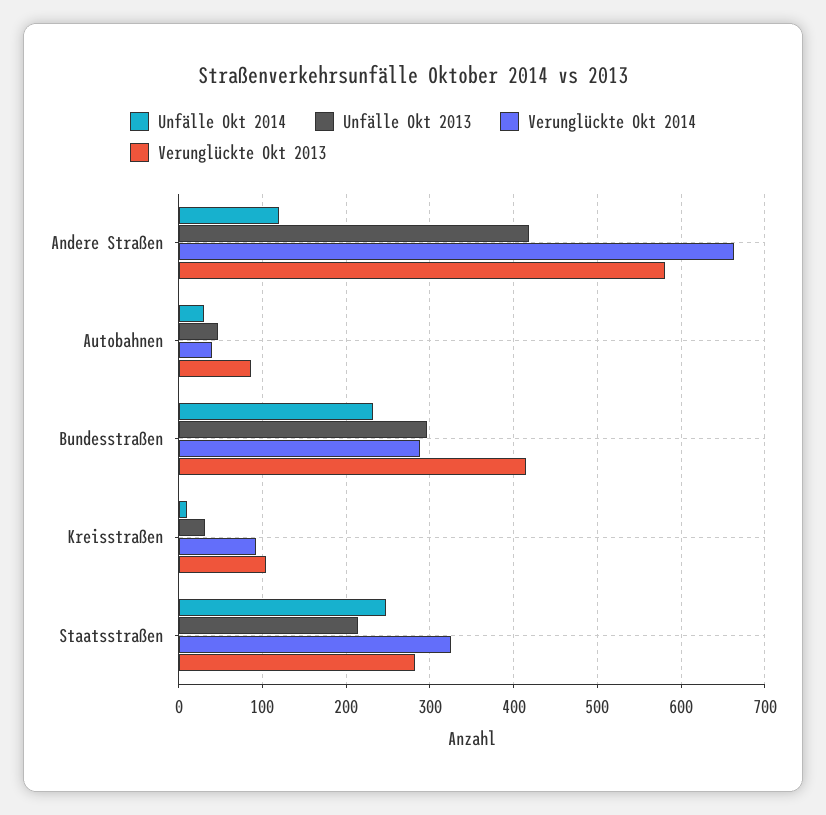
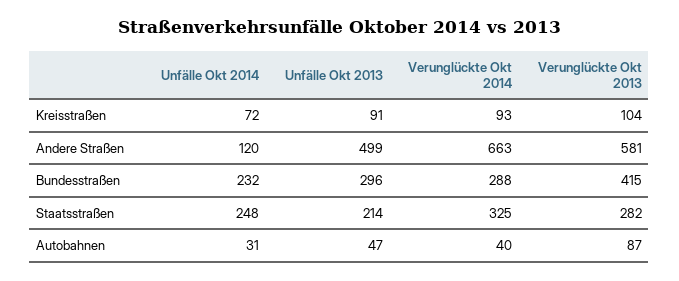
  {
    "Unfälle Okt 2014": {
      "Andere Straßen": 120,
      "Autobahnen": 31,
      "Bundesstraßen": 232,
-     "Kreisstraßen": 10,
+     "Kreisstraßen": 72,
      "Staatsstraßen": 248
    },
    "Unfälle Okt 2013": {
-     "Andere Straßen": 420,
+     "Andere Straßen": 499,
      "Autobahnen": 47,
      "Bundesstraßen": 296,
-     "Kreisstraßen": 30,
+     "Kreisstraßen": 91,
      "Staatsstraßen": 214
    },
    "Verunglückte Okt 2014": {
      "Andere Straßen": 663,
      "Autobahnen": 40,
      "Bundesstraßen": 288,
      "Kreisstraßen": 93,
      "Staatsstraßen": 325
    },
    "Verunglückte Okt 2013": {
      "Andere Straßen": 581,
      "Autobahnen": 87,
      "Bundesstraßen": 415,
      "Kreisstraßen": 104,
      "Staatsstraßen": 282
    }
  }

